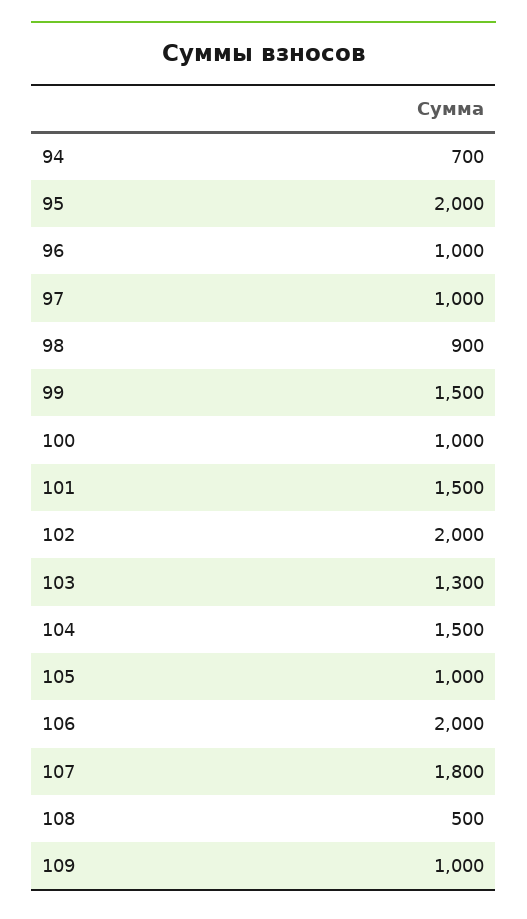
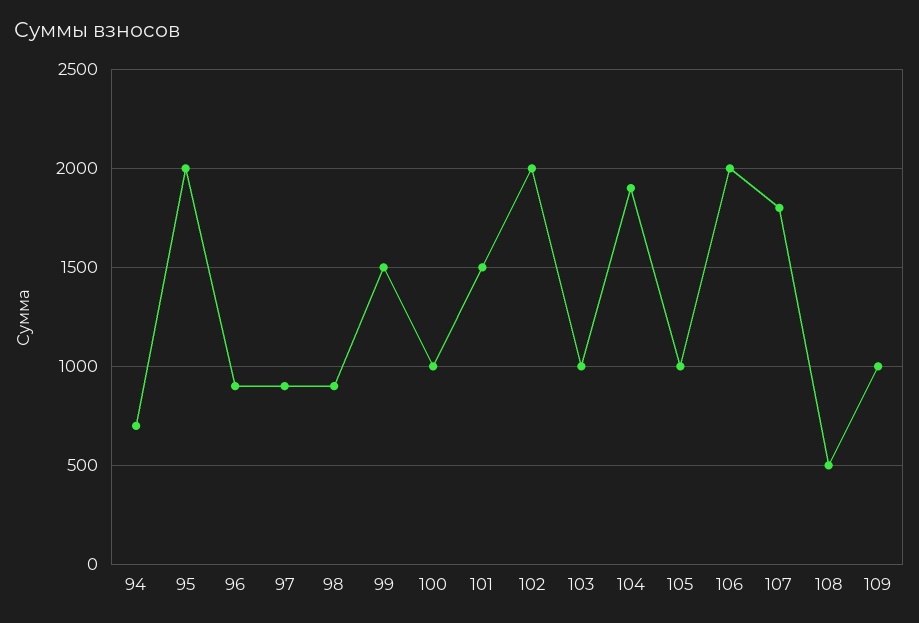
  {
    "94": 700,
    "95": 2000,
-   "96": 1000,
+   "96": 900,
-   "97": 1000,
+   "97": 900,
    "98": 900,
    "99": 1500,
    "100": 1000,
    "101": 1500,
    "102": 2000,
-   "103": 1300,
+   "103": 1000,
-   "104": 1500,
+   "104": 1900,
    "105": 1000,
    "106": 2000,
    "107": 1800,
    "108": 500,
    "109": 1000
  }

